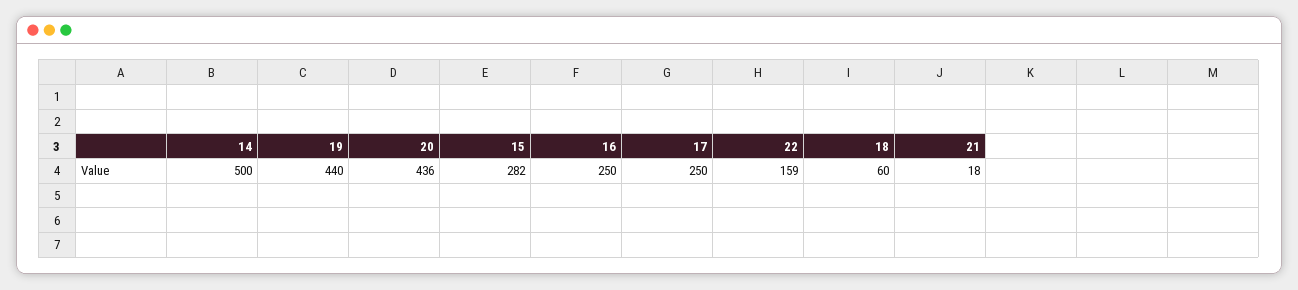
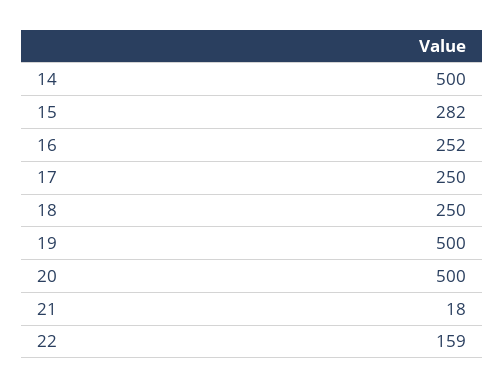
  {
    "14": 500,
-   "19": 440,
+   "19": 500,
-   "20": 436,
+   "20": 500,
    "15": 282,
-   "16": 250,
+   "16": 252,
    "17": 250,
    "22": 159,
-   "18": 60,
+   "18": 250,
    "21": 18
  }

